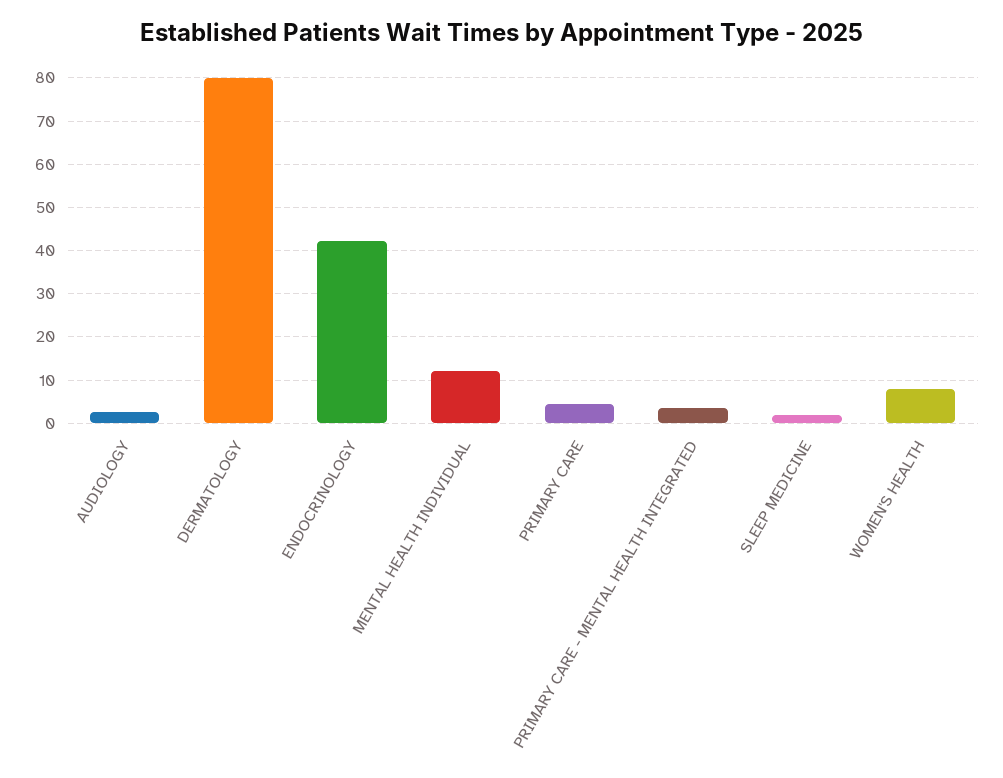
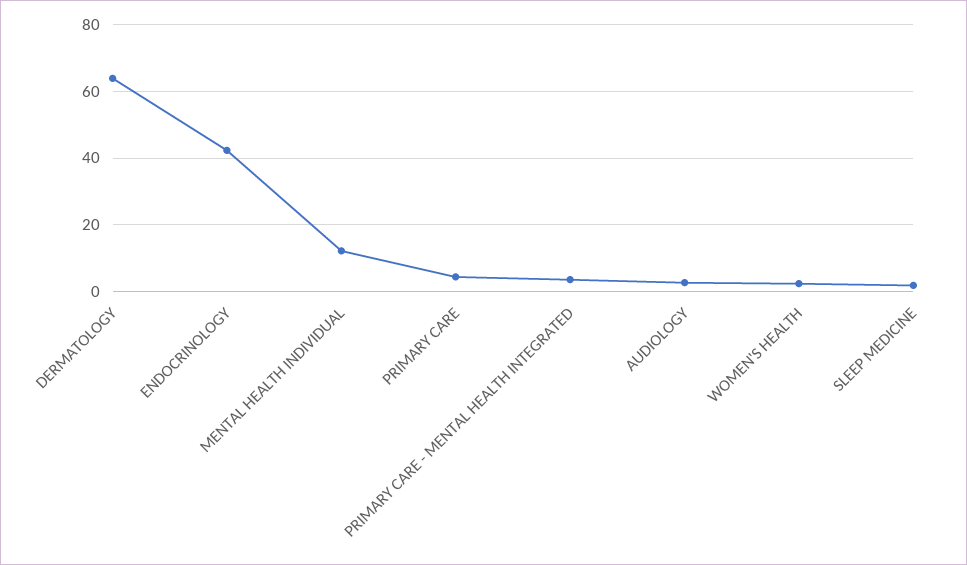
  {
    "AUDIOLOGY": 2,
-   "DERMATOLOGY": 80,
+   "DERMATOLOGY": 64,
    "ENDOCRINOLOGY": 42,
    "MENTAL HEALTH INDIVIDUAL": 12,
    "PRIMARY CARE": 4,
    "PRIMARY CARE - MENTAL HEALTH INTEGRATED": 4,
    "SLEEP MEDICINE": 2,
-   "WOMEN'S HEALTH": 8
+   "WOMEN'S HEALTH": 2
  }

